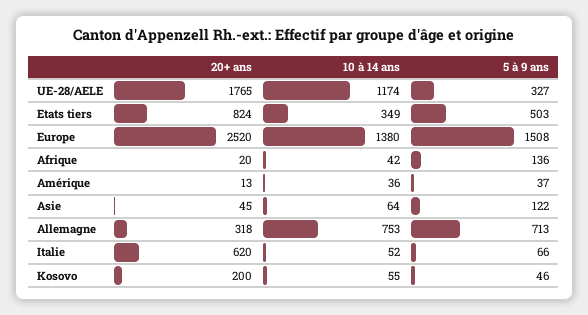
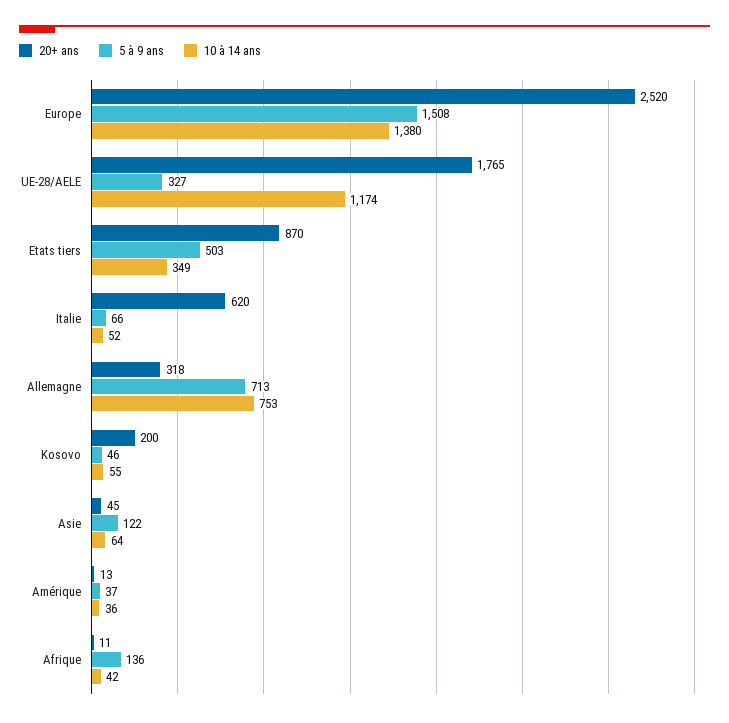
  {
    "20+ ans": {
      "UE-28/AELE": 1765,
-     "Etats tiers": 824,
+     "Etats tiers": 870,
      "Europe": 2520,
-     "Afrique": 20,
+     "Afrique": 11,
      "Amérique": 13,
      "Asie": 45,
      "Allemagne": 318,
      "Italie": 620,
      "Kosovo": 200
    },
    "10 à 14 ans": {
      "UE-28/AELE": 1174,
      "Etats tiers": 349,
      "Europe": 1380,
      "Afrique": 42,
      "Amérique": 36,
      "Asie": 64,
      "Allemagne": 753,
      "Italie": 52,
      "Kosovo": 55
    },
    "5 à 9 ans": {
      "UE-28/AELE": 327,
      "Etats tiers": 503,
      "Europe": 1508,
      "Afrique": 136,
      "Amérique": 37,
      "Asie": 122,
      "Allemagne": 713,
      "Italie": 66,
      "Kosovo": 46
    }
  }

